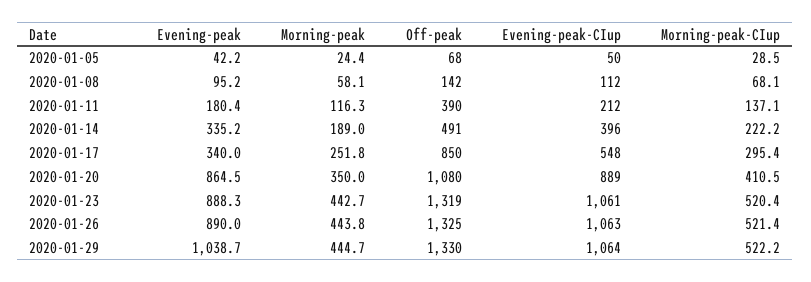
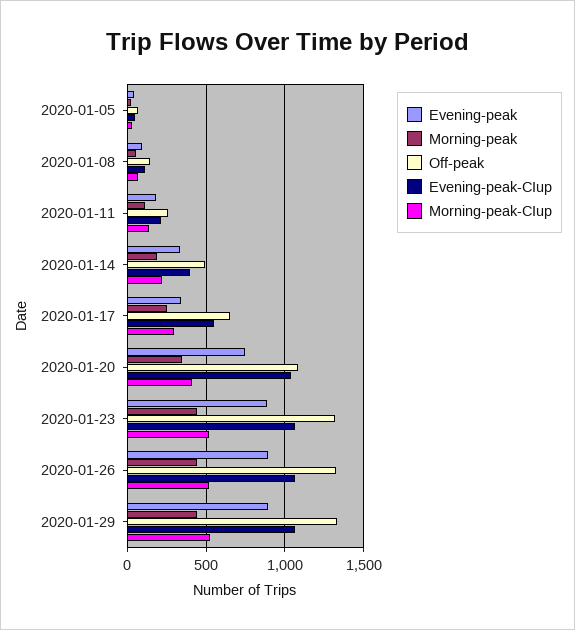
  {
    "Evening-peak": {
      "2020-01-05": 42.2,
      "2020-01-08": 95.2,
      "2020-01-11": 180.4,
      "2020-01-14": 335.2,
      "2020-01-17": 340,
-     "2020-01-20": 864.5,
+     "2020-01-20": 750,
      "2020-01-23": 888.3,
      "2020-01-26": 890,
-     "2020-01-29": 1038.7
+     "2020-01-29": 900
    },
    "Morning-peak": {
      "2020-01-05": 24.4,
      "2020-01-08": 58.1,
      "2020-01-11": 116.3,
      "2020-01-14": 189,
      "2020-01-17": 251.8,
      "2020-01-20": 350,
      "2020-01-23": 442.7,
      "2020-01-26": 443.8,
      "2020-01-29": 444.7
    },
    "Off-peak": {
      "2020-01-05": 68,
      "2020-01-08": 142,
-     "2020-01-11": 390,
+     "2020-01-11": 250,
      "2020-01-14": 491,
-     "2020-01-17": 850,
+     "2020-01-17": 650,
      "2020-01-20": 1080,
      "2020-01-23": 1319,
      "2020-01-26": 1325,
      "2020-01-29": 1330
    },
    "Evening-peak-CIup": {
      "2020-01-05": 50,
      "2020-01-08": 112,
      "2020-01-11": 212,
      "2020-01-14": 396,
      "2020-01-17": 548,
-     "2020-01-20": 889,
+     "2020-01-20": 1050,
      "2020-01-23": 1061,
      "2020-01-26": 1063,
      "2020-01-29": 1064
    },
    "Morning-peak-CIup": {
      "2020-01-05": 28.5,
      "2020-01-08": 68.1,
      "2020-01-11": 137.1,
      "2020-01-14": 222.2,
      "2020-01-17": 295.4,
      "2020-01-20": 410.5,
      "2020-01-23": 520.4,
      "2020-01-26": 521.4,
      "2020-01-29": 522.2
    }
  }

